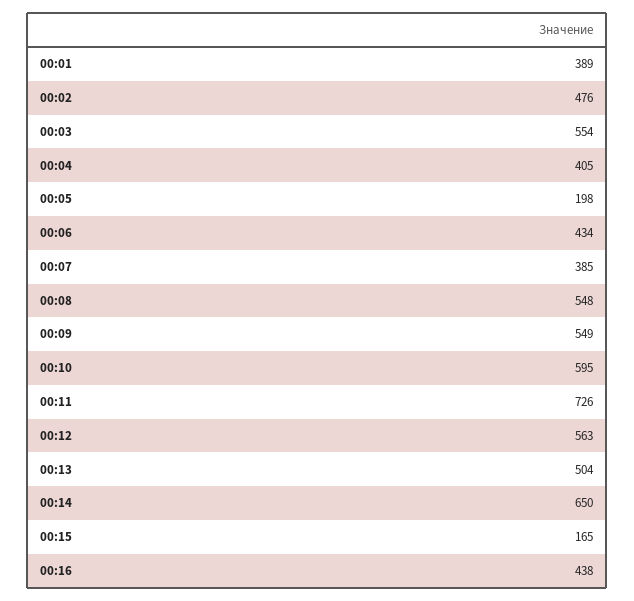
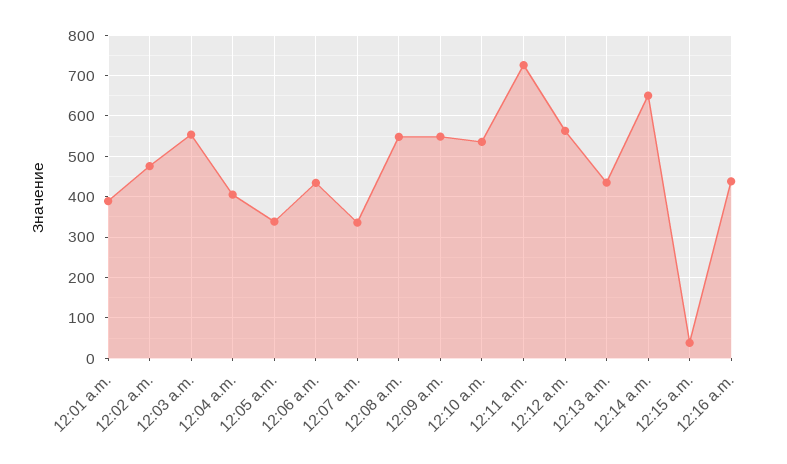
  {
    "00:01": 389,
    "00:02": 476,
    "00:03": 554,
    "00:04": 405,
-   "00:05": 198,
+   "00:05": 340,
    "00:06": 434,
-   "00:07": 385,
+   "00:07": 340,
    "00:08": 548,
    "00:09": 549,
-   "00:10": 595,
+   "00:10": 540,
    "00:11": 726,
    "00:12": 563,
-   "00:13": 504,
+   "00:13": 440,
    "00:14": 650,
-   "00:15": 165,
+   "00:15": 40,
    "00:16": 438
  }

